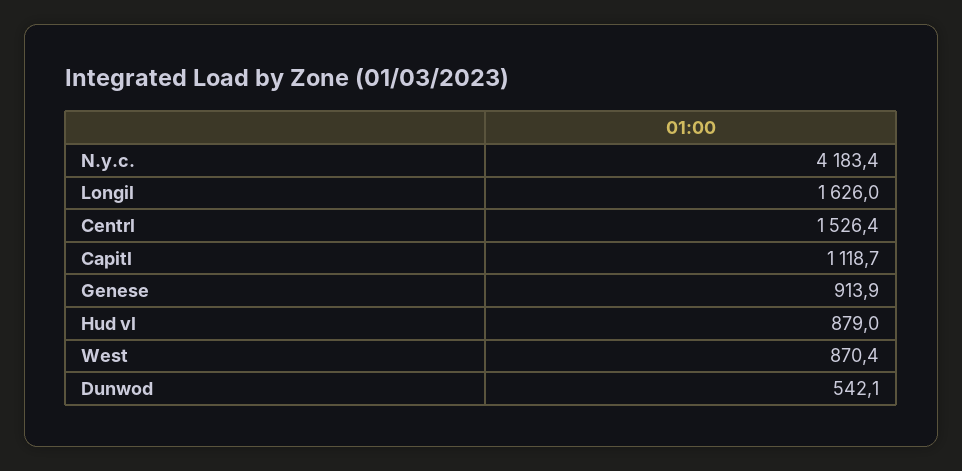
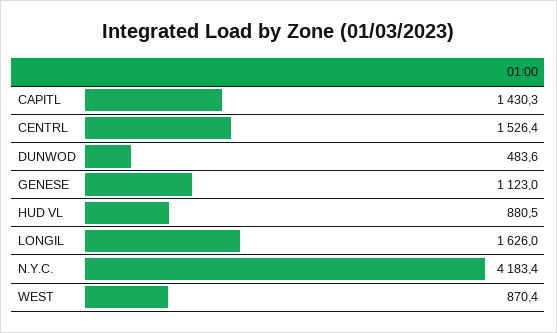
  {
    "N.y.c.": 4183.4,
    "Longil": 1626,
    "Centrl": 1526.4,
-   "Capitl": 1118.7,
+   "Capitl": 1430.3,
-   "Genese": 913.9,
+   "Genese": 1123,
-   "Hud vl": 879,
+   "Hud vl": 880.5,
    "West": 870.4,
-   "Dunwod": 542.1
+   "Dunwod": 483.6
  }

